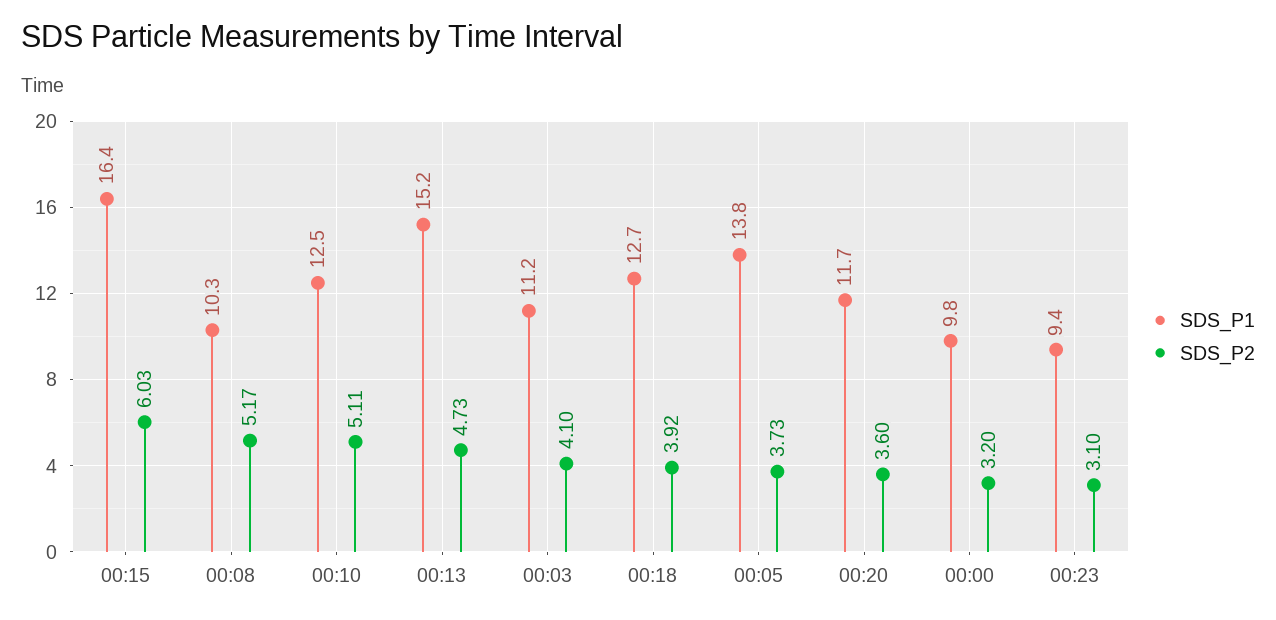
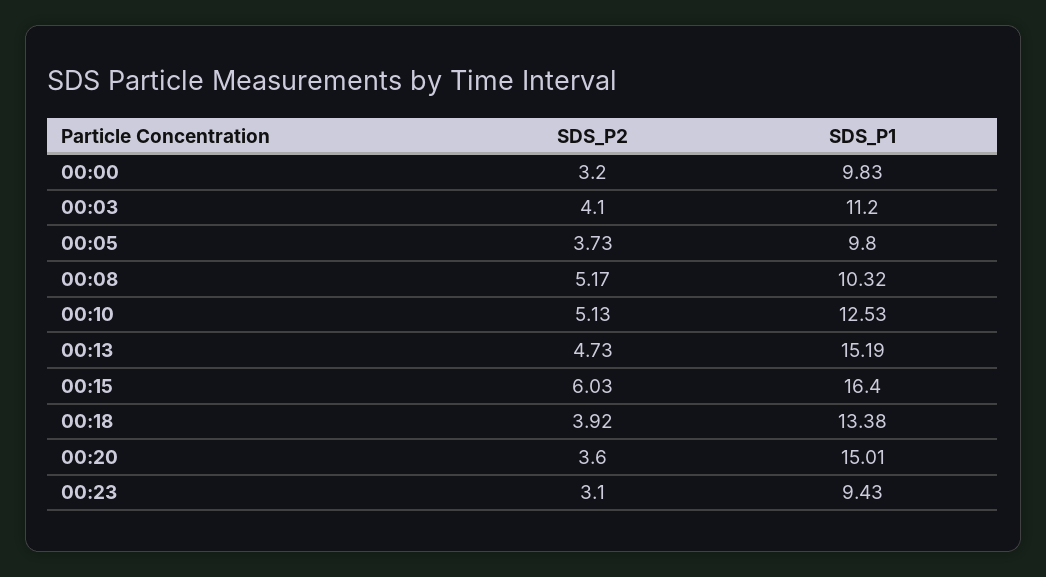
  {
    "SDS_P1": {
      "00:15": 16.4,
      "00:08": 10.32,
      "00:10": 12.53,
      "00:13": 15.19,
      "00:03": 11.2,
-     "00:18": 12.7,
+     "00:18": 13.38,
-     "00:05": 13.8,
+     "00:05": 9.8,
-     "00:20": 11.7,
+     "00:20": 15.01,
      "00:00": 9.83,
      "00:23": 9.43
    },
    "SDS_P2": {
      "00:15": 6.03,
      "00:08": 5.17,
-     "00:10": 5.11,
+     "00:10": 5.13,
      "00:13": 4.73,
      "00:03": 4.1,
      "00:18": 3.92,
      "00:05": 3.73,
      "00:20": 3.6,
      "00:00": 3.2,
      "00:23": 3.1
    }
  }

